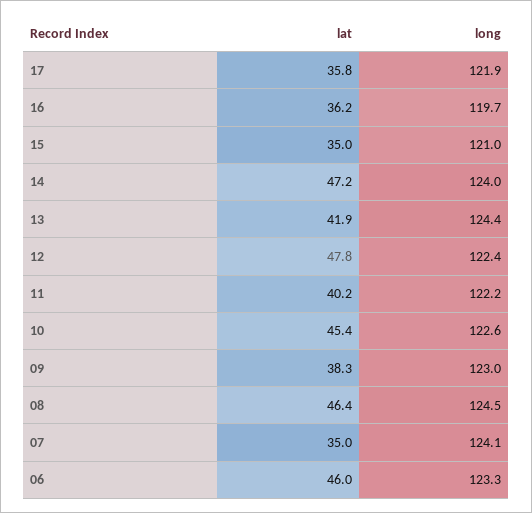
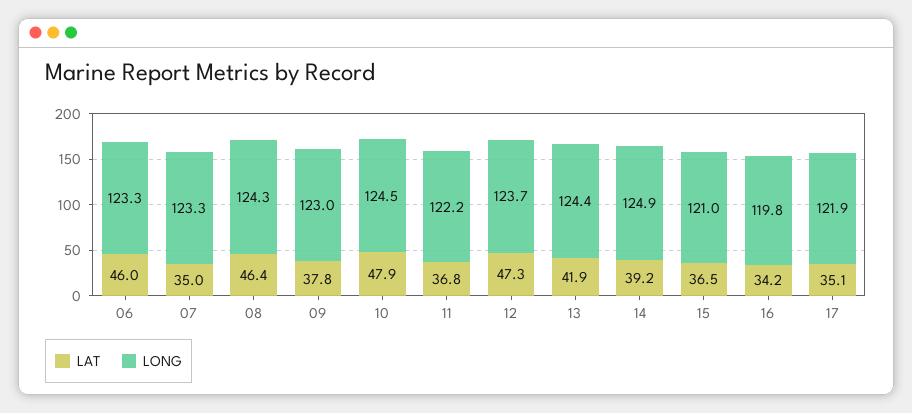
  {
    "lat": {
-     "17": 35.8,
+     "17": 35.1,
-     "16": 36.2,
+     "16": 34.2,
-     "15": 35,
+     "15": 36.5,
-     "14": 47.2,
+     "14": 39.2,
      "13": 41.9,
-     "12": 47.8,
+     "12": 47.3,
-     "11": 40.2,
+     "11": 36.8,
-     "10": 45.4,
+     "10": 47.9,
-     "09": 38.3,
+     "09": 37.8,
      "08": 46.4,
      "07": 35,
      "06": 46
    },
    "long": {
      "17": 121.9,
-     "16": 119.7,
+     "16": 119.8,
      "15": 121,
-     "14": 124,
+     "14": 124.9,
      "13": 124.4,
-     "12": 122.4,
+     "12": 123.7,
      "11": 122.2,
-     "10": 122.6,
+     "10": 124.5,
      "09": 123,
-     "08": 124.5,
+     "08": 124.3,
-     "07": 124.1,
+     "07": 123.3,
      "06": 123.3
    }
  }

